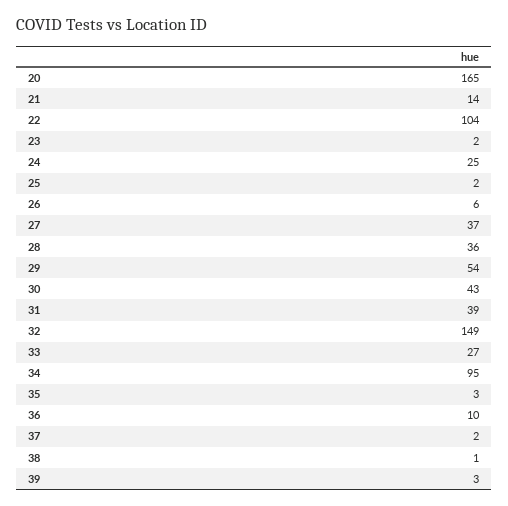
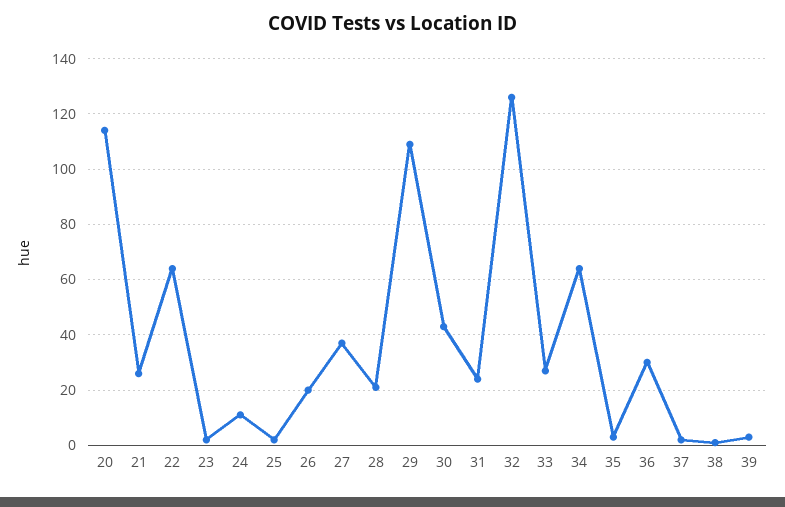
  {
-   "20": 165,
+   "20": 115,
-   "21": 14,
+   "21": 25,
-   "22": 104,
+   "22": 65,
    "23": 2,
-   "24": 25,
+   "24": 10,
    "25": 2,
-   "26": 6,
+   "26": 20,
    "27": 37,
-   "28": 36,
+   "28": 20,
-   "29": 54,
+   "29": 110,
    "30": 43,
-   "31": 39,
+   "31": 25,
-   "32": 149,
+   "32": 125,
    "33": 27,
-   "34": 95,
+   "34": 65,
    "35": 3,
-   "36": 10,
+   "36": 30,
    "37": 2,
    "38": 1,
    "39": 3
  }

